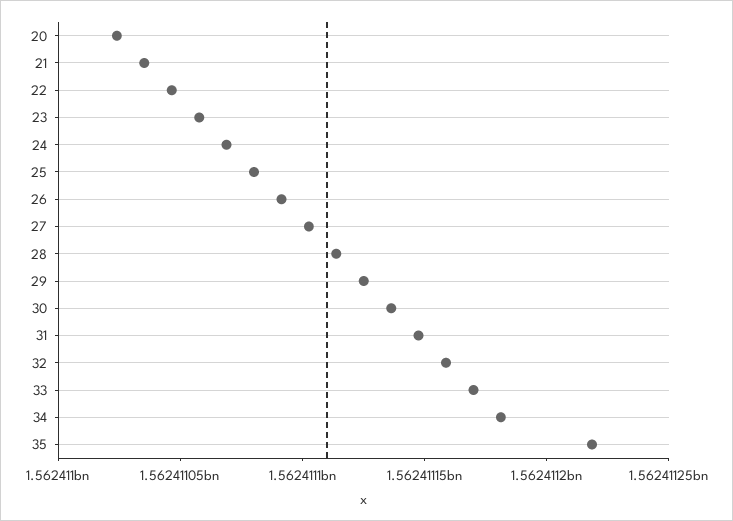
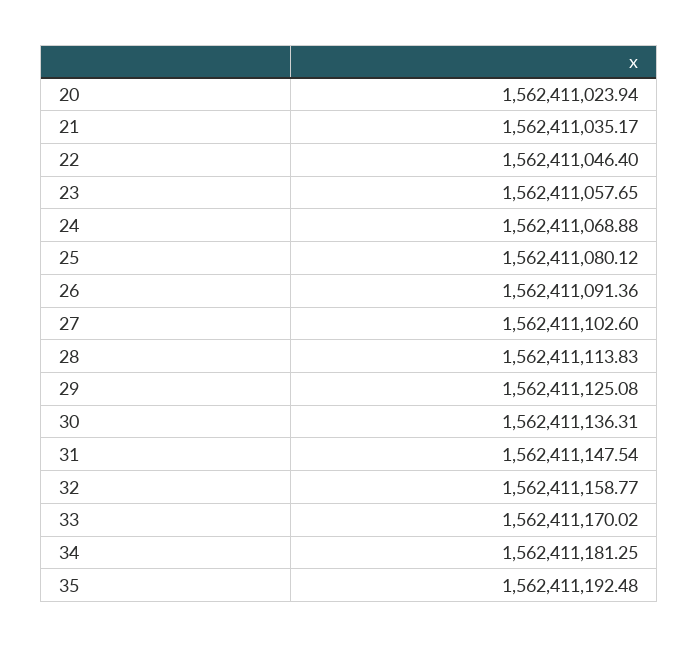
  {
    "20": 1562411023.94,
    "21": 1562411035.17,
    "22": 1562411046.4,
    "23": 1562411057.65,
    "24": 1562411068.88,
    "25": 1562411080.12,
    "26": 1562411091.36,
    "27": 1562411102.6,
    "28": 1562411113.83,
    "29": 1562411125.08,
    "30": 1562411136.31,
    "31": 1562411147.54,
    "32": 1562411158.77,
    "33": 1562411170.02,
    "34": 1562411181.25,
-   "35": 1562411220
+   "35": 1562411192.48
  }

